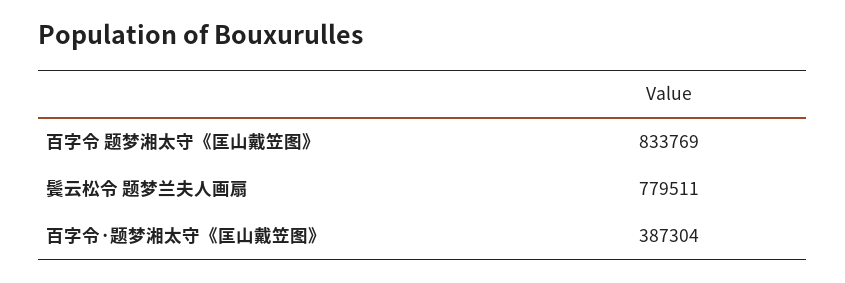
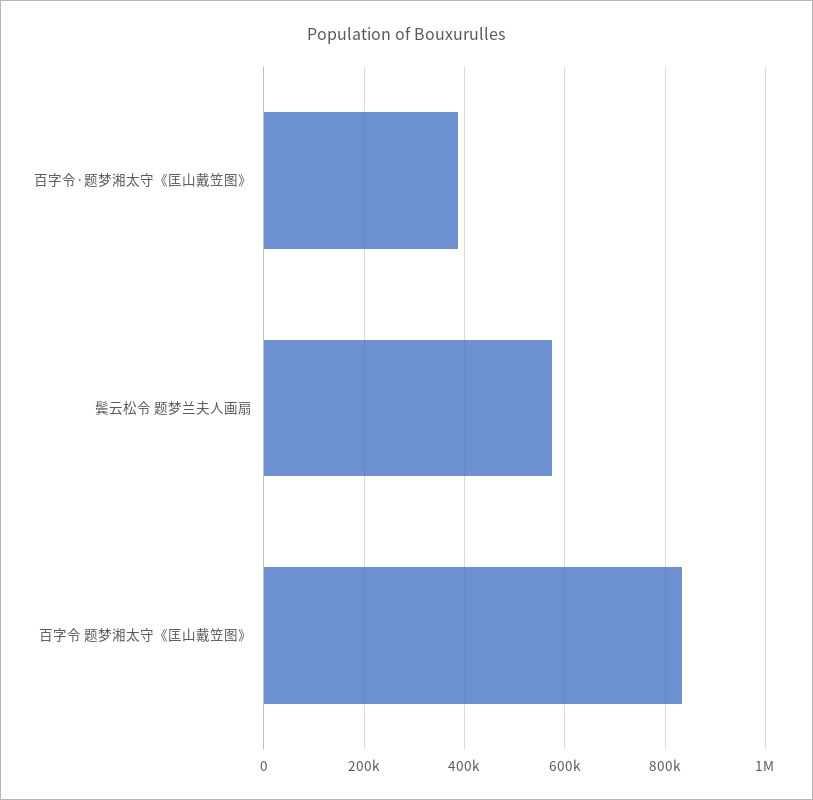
  {
    "百字令 题梦湘太守《匡山戴笠图》": 833769,
-   "鬓云松令 题梦兰夫人画扇": 779511,
+   "鬓云松令 题梦兰夫人画扇": 580000,
    "百字令·题梦湘太守《匡山戴笠图》": 387304
  }

